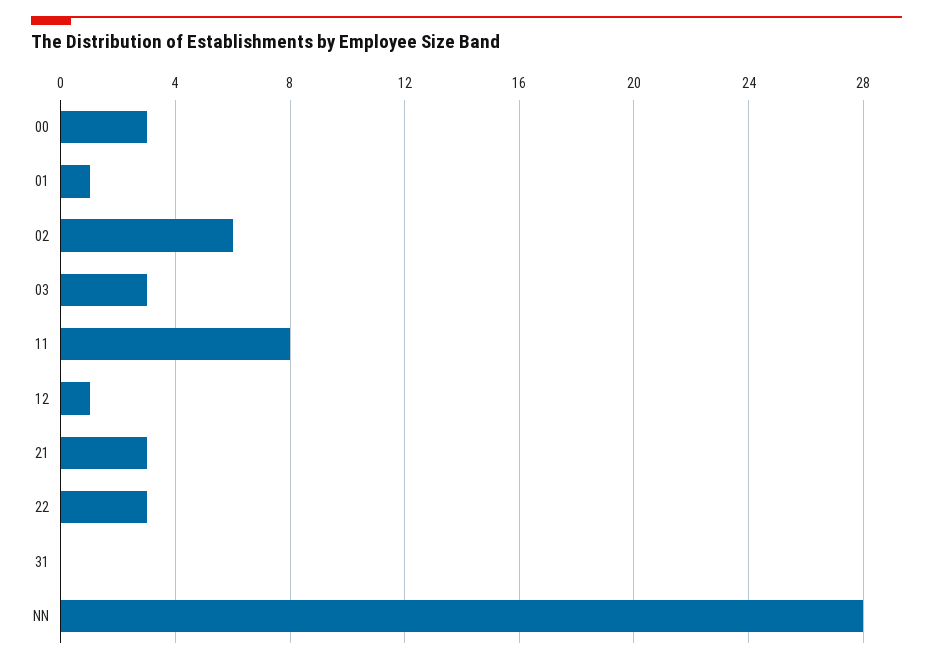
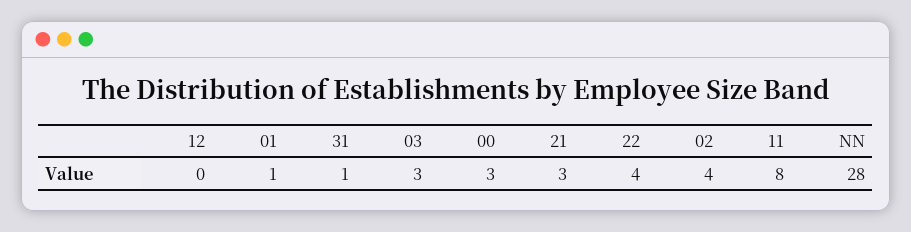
  {
    "00": 3,
    "01": 1,
-   "02": 6,
+   "02": 4,
    "03": 3,
    "11": 8,
-   "12": 1,
+   "12": 0,
    "21": 3,
-   "22": 3,
+   "22": 4,
-   "31": 0,
+   "31": 1,
    "NN": 28
  }

